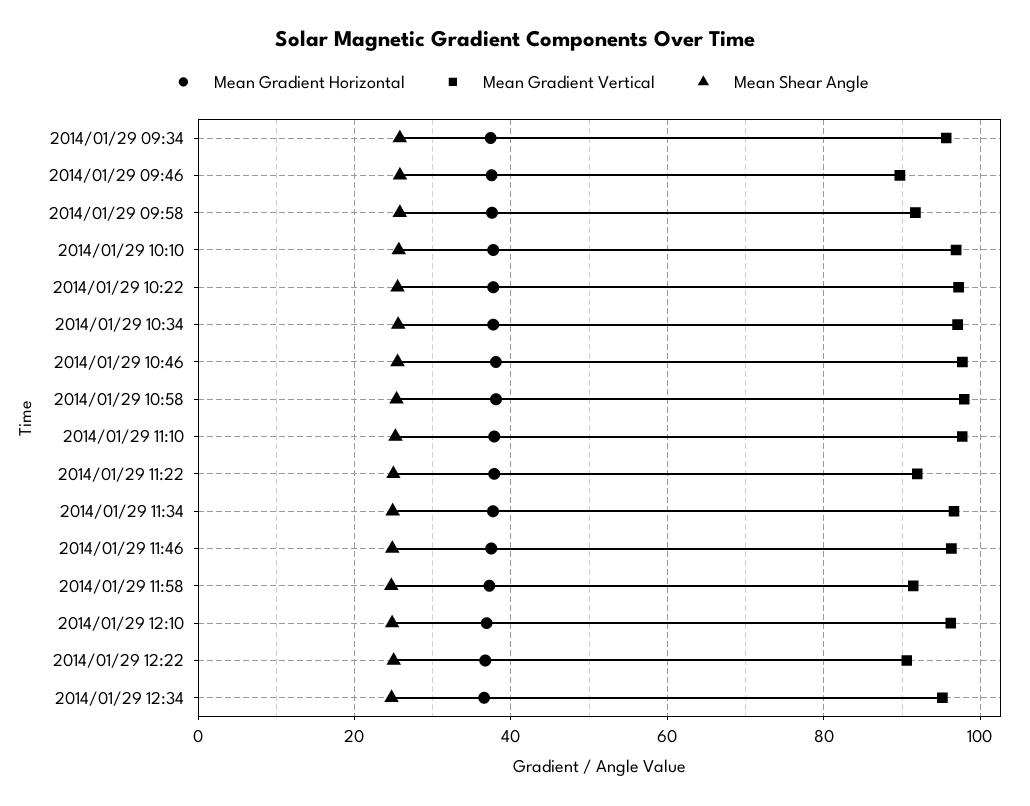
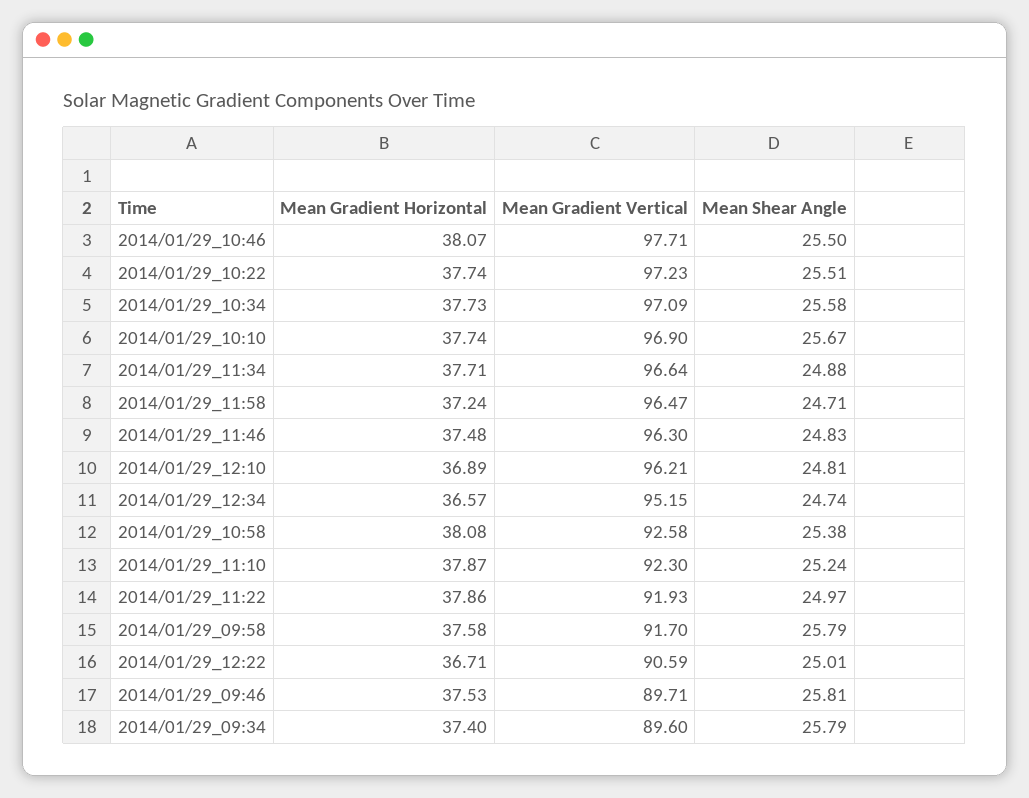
  {
    "Mean Gradient Horizontal": {
      "2014/01/29 09:34": 37.4,
      "2014/01/29 09:46": 37.53,
      "2014/01/29 09:58": 37.58,
      "2014/01/29 10:10": 37.74,
      "2014/01/29 10:22": 37.74,
      "2014/01/29 10:34": 37.73,
      "2014/01/29 10:46": 38.07,
      "2014/01/29 10:58": 38.08,
      "2014/01/29 11:10": 37.87,
      "2014/01/29 11:22": 37.86,
      "2014/01/29 11:34": 37.71,
      "2014/01/29 11:46": 37.48,
      "2014/01/29 11:58": 37.24,
      "2014/01/29 12:10": 36.89,
      "2014/01/29 12:22": 36.71,
      "2014/01/29 12:34": 36.57
    },
    "Mean Gradient Vertical": {
-     "2014/01/29 09:34": 96,
+     "2014/01/29 09:34": 89.6,
      "2014/01/29 09:46": 89.71,
      "2014/01/29 09:58": 91.7,
      "2014/01/29 10:10": 96.9,
      "2014/01/29 10:22": 97.23,
      "2014/01/29 10:34": 97.09,
      "2014/01/29 10:46": 97.71,
-     "2014/01/29 10:58": 98,
+     "2014/01/29 10:58": 92.58,
-     "2014/01/29 11:10": 98,
+     "2014/01/29 11:10": 92.3,
      "2014/01/29 11:22": 91.93,
      "2014/01/29 11:34": 96.64,
      "2014/01/29 11:46": 96.3,
-     "2014/01/29 11:58": 92,
+     "2014/01/29 11:58": 96.47,
      "2014/01/29 12:10": 96.21,
      "2014/01/29 12:22": 90.59,
      "2014/01/29 12:34": 95.15
    },
    "Mean Shear Angle": {
      "2014/01/29 09:34": 25.79,
      "2014/01/29 09:46": 25.81,
      "2014/01/29 09:58": 25.79,
      "2014/01/29 10:10": 25.67,
      "2014/01/29 10:22": 25.51,
      "2014/01/29 10:34": 25.58,
      "2014/01/29 10:46": 25.5,
      "2014/01/29 10:58": 25.38,
      "2014/01/29 11:10": 25.24,
      "2014/01/29 11:22": 24.97,
      "2014/01/29 11:34": 24.88,
      "2014/01/29 11:46": 24.83,
      "2014/01/29 11:58": 24.71,
      "2014/01/29 12:10": 24.81,
      "2014/01/29 12:22": 25.01,
      "2014/01/29 12:34": 24.74
    }
  }

